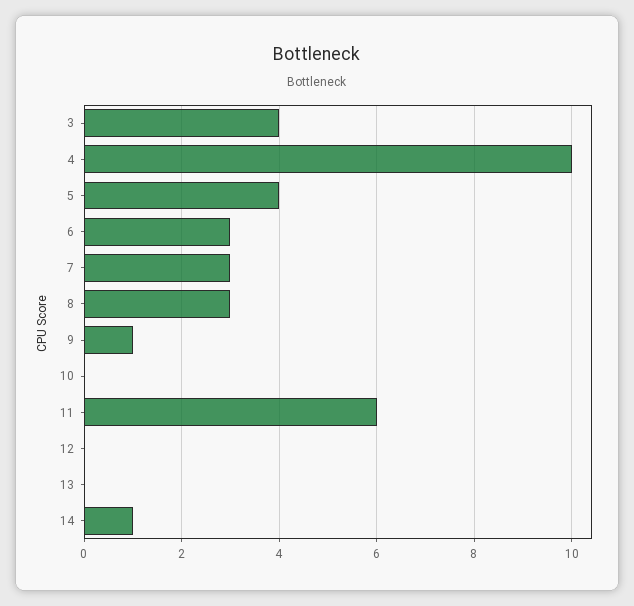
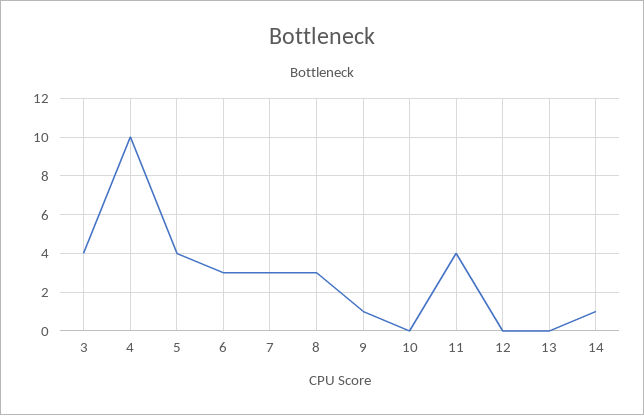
  {
    "3": 4,
    "4": 10,
    "5": 4,
    "6": 3,
    "7": 3,
    "8": 3,
    "9": 1,
    "10": 0,
-   "11": 6,
+   "11": 4,
    "12": 0,
    "13": 0,
    "14": 1
  }

